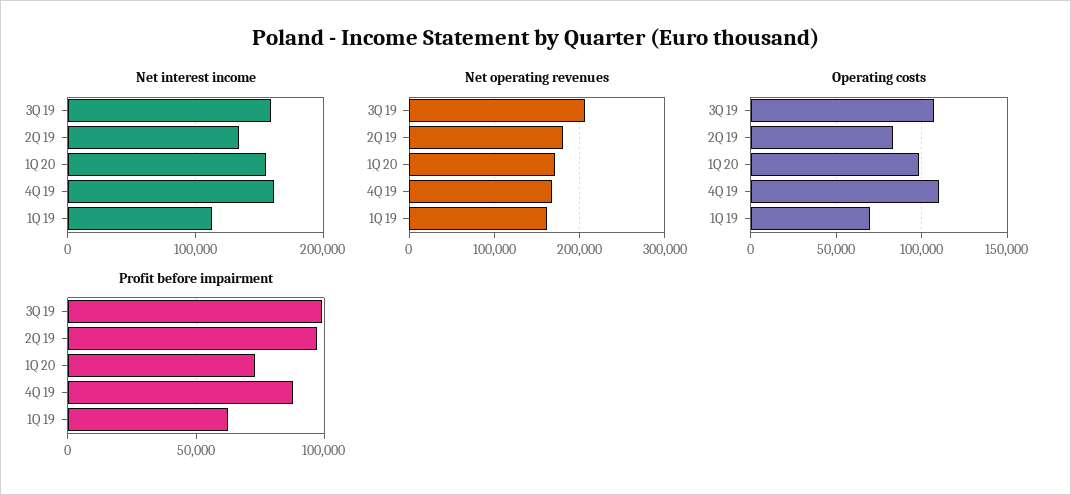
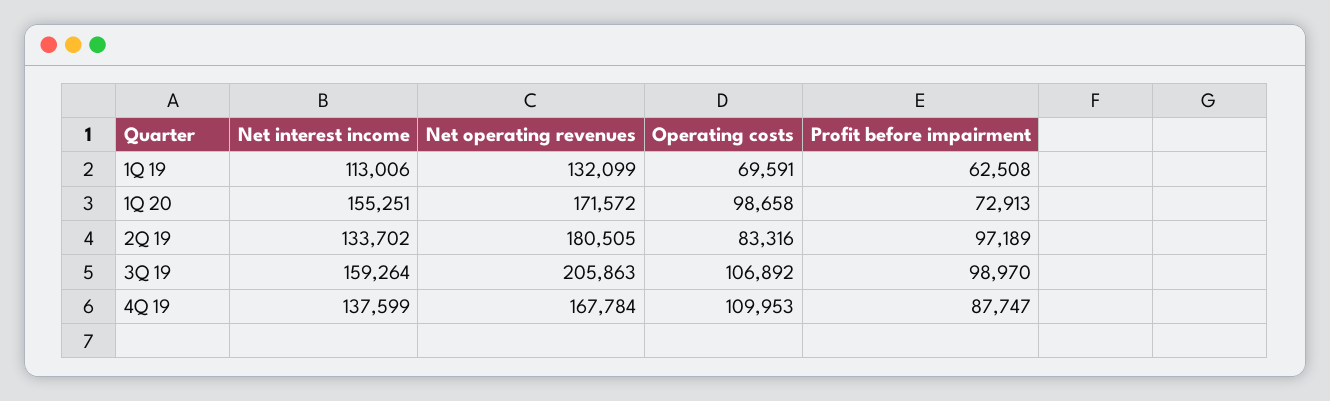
  {
    "Net interest income": {
      "3Q 19": 159264,
      "2Q 19": 133702,
      "1Q 20": 155251,
-     "4Q 19": 160000,
+     "4Q 19": 137599,
      "1Q 19": 113006
    },
    "Net operating revenues": {
      "3Q 19": 205863,
      "2Q 19": 180505,
      "1Q 20": 171572,
      "4Q 19": 167784,
-     "1Q 19": 160000
+     "1Q 19": 132099
    },
    "Operating costs": {
      "3Q 19": 106892,
      "2Q 19": 83316,
      "1Q 20": 98658,
      "4Q 19": 109953,
      "1Q 19": 69591
    },
    "Profit before impairment": {
      "3Q 19": 98970,
      "2Q 19": 97189,
      "1Q 20": 72913,
      "4Q 19": 87747,
      "1Q 19": 62508
    }
  }

